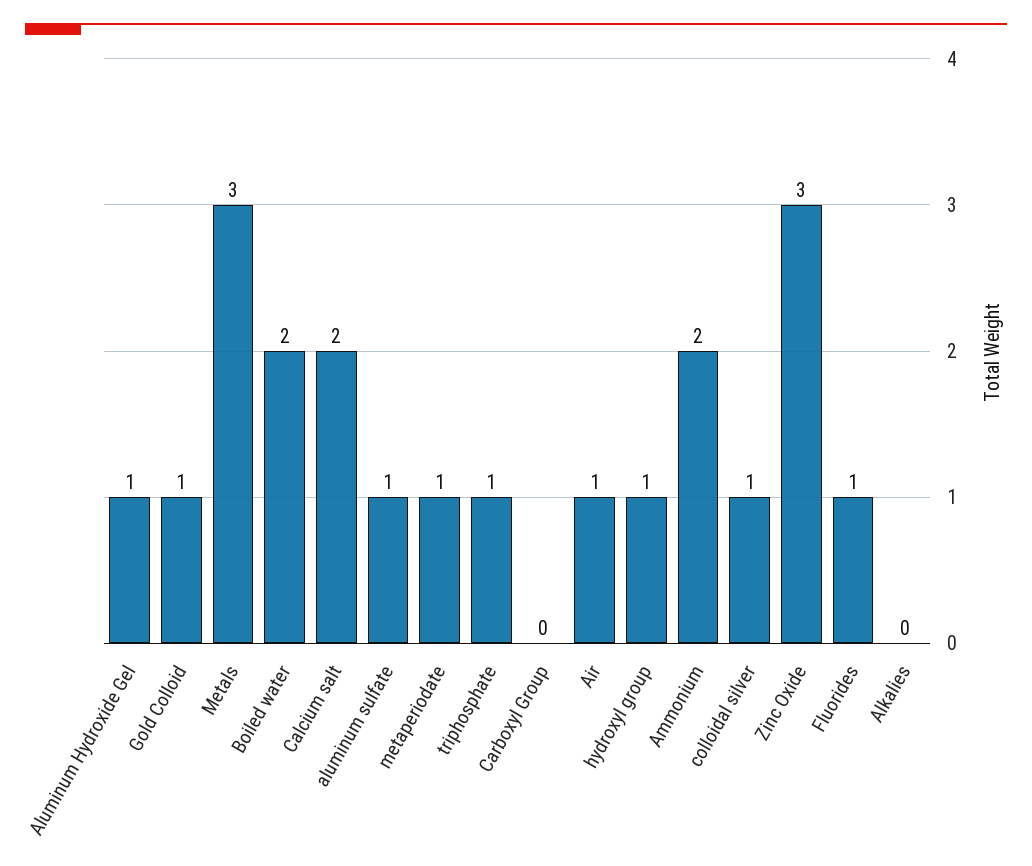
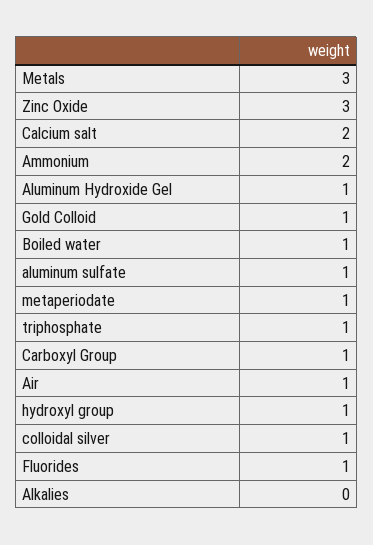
  {
    "Aluminum Hydroxide Gel": 1,
    "Gold Colloid": 1,
    "Metals": 3,
-   "Boiled water": 2,
+   "Boiled water": 1,
    "Calcium salt": 2,
    "aluminum sulfate": 1,
    "metaperiodate": 1,
    "triphosphate": 1,
-   "Carboxyl Group": 0,
+   "Carboxyl Group": 1,
    "Air": 1,
    "hydroxyl group": 1,
    "Ammonium": 2,
    "colloidal silver": 1,
    "Zinc Oxide": 3,
    "Fluorides": 1,
    "Alkalies": 0
  }

